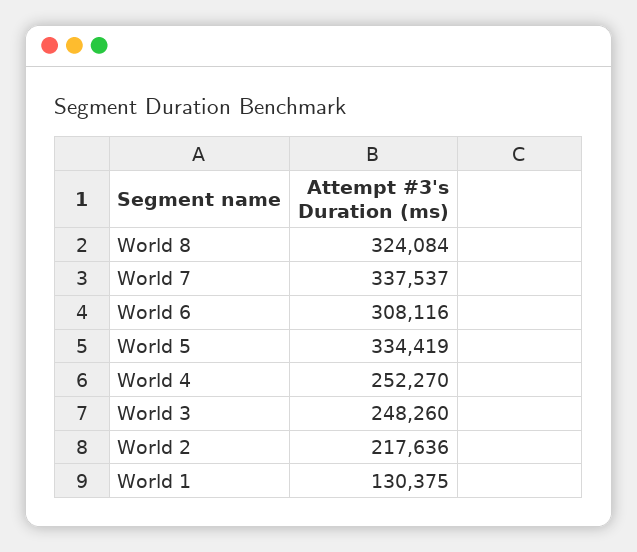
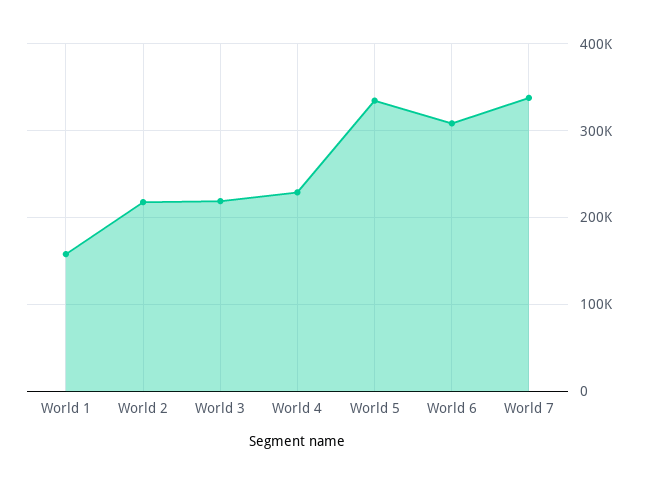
  {
-   "World 8": 324084,
    "World 7": 337537,
    "World 6": 308116,
    "World 5": 334419,
-   "World 4": 252270,
+   "World 4": 230000,
-   "World 3": 248260,
+   "World 3": 220000,
    "World 2": 217636,
-   "World 1": 130375
+   "World 1": 160000
  }

